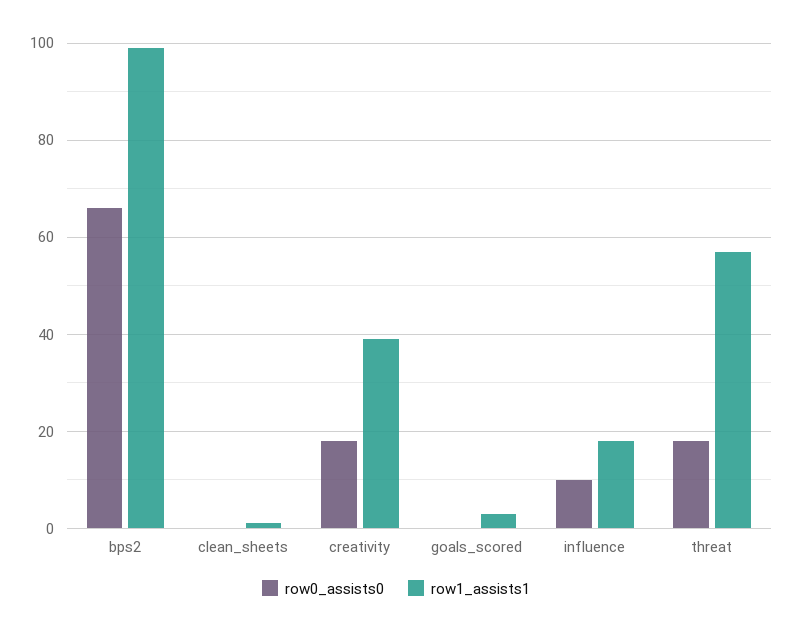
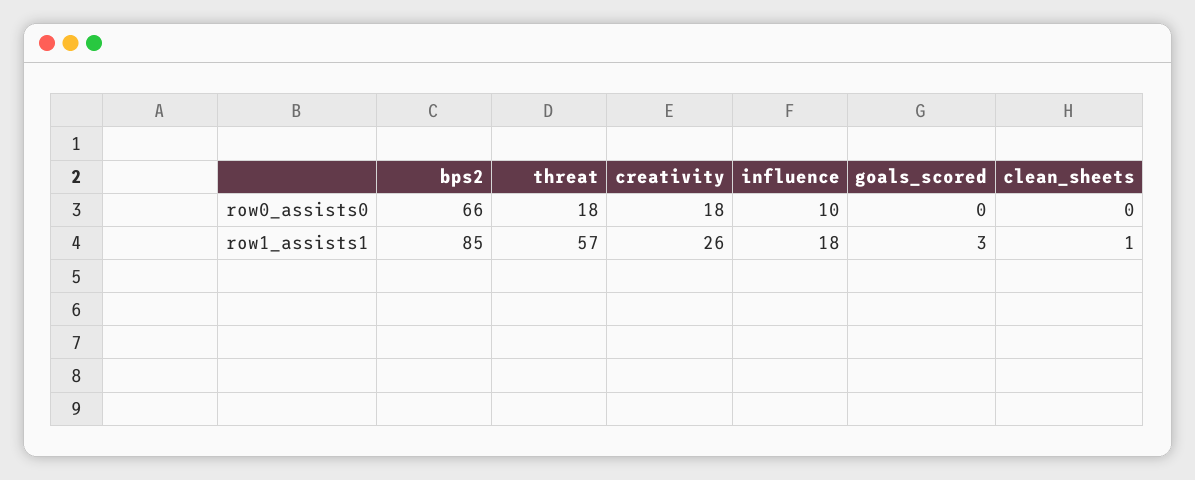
  {
    "row0_assists0": {
      "bps2": 66,
      "clean_sheets": 0,
      "creativity": 18,
      "goals_scored": 0,
      "influence": 10,
      "threat": 18
    },
    "row1_assists1": {
-     "bps2": 100,
+     "bps2": 85,
      "clean_sheets": 1,
-     "creativity": 40,
+     "creativity": 26,
      "goals_scored": 3,
      "influence": 18,
      "threat": 57
    }
  }

